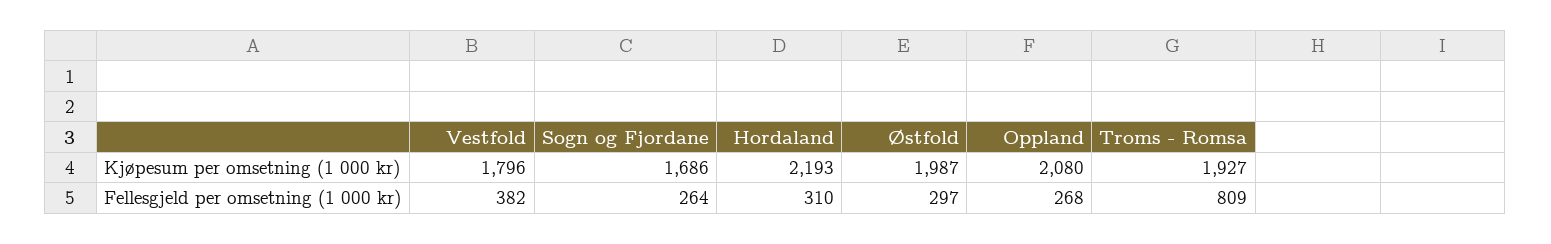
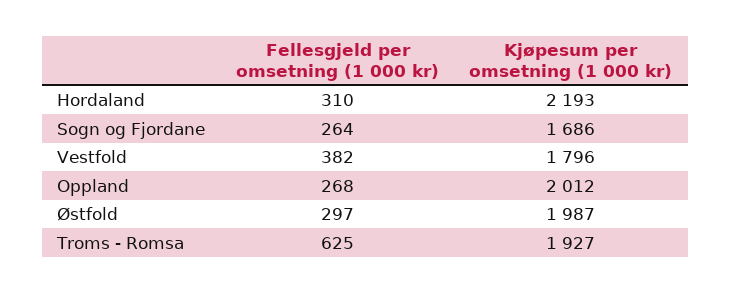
  {
    "Vestfold": {
      "Kjøpesum per omsetning (1 000 kr)": 1796,
      "Fellesgjeld per omsetning (1 000 kr)": 382
    },
    "Sogn og Fjordane": {
      "Kjøpesum per omsetning (1 000 kr)": 1686,
      "Fellesgjeld per omsetning (1 000 kr)": 264
    },
    "Hordaland": {
      "Kjøpesum per omsetning (1 000 kr)": 2193,
      "Fellesgjeld per omsetning (1 000 kr)": 310
    },
    "Østfold": {
      "Kjøpesum per omsetning (1 000 kr)": 1987,
      "Fellesgjeld per omsetning (1 000 kr)": 297
    },
    "Oppland": {
-     "Kjøpesum per omsetning (1 000 kr)": 2080,
+     "Kjøpesum per omsetning (1 000 kr)": 2012,
      "Fellesgjeld per omsetning (1 000 kr)": 268
    },
    "Troms - Romsa": {
      "Kjøpesum per omsetning (1 000 kr)": 1927,
-     "Fellesgjeld per omsetning (1 000 kr)": 809
+     "Fellesgjeld per omsetning (1 000 kr)": 625
    }
  }

